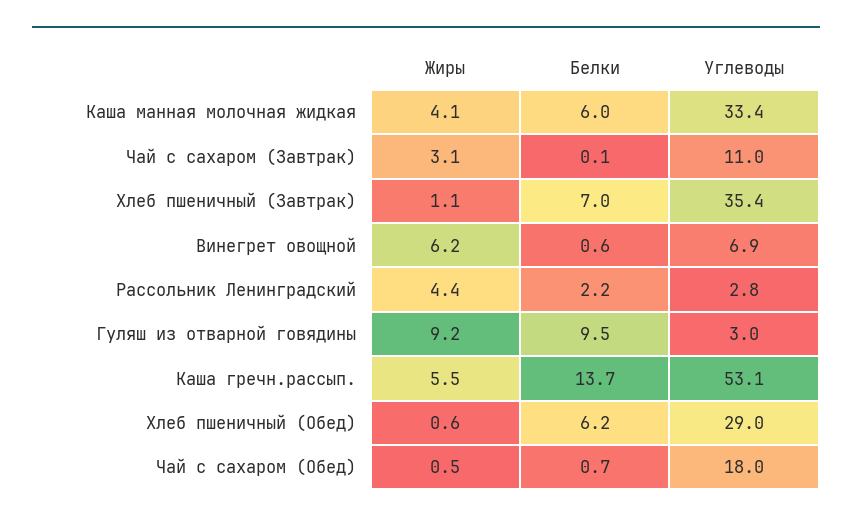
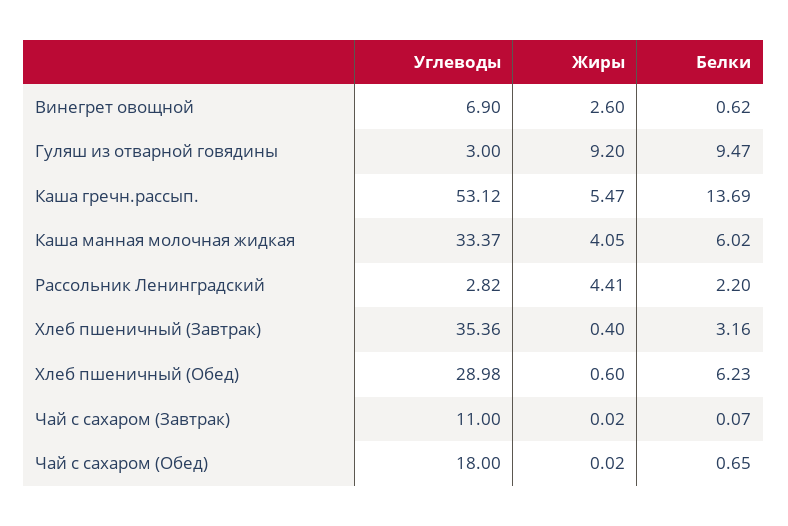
  {
    "Жиры": {
      "Каша манная молочная жидкая": 4.05,
-     "Чай с сахаром (Завтрак)": 3.1,
+     "Чай с сахаром (Завтрак)": 0.02,
-     "Хлеб пшеничный (Завтрак)": 1.1,
+     "Хлеб пшеничный (Завтрак)": 0.4,
-     "Винегрет овощной": 6.2,
+     "Винегрет овощной": 2.6,
      "Рассольник Ленинградский": 4.41,
      "Гуляш из отварной говядины": 9.2,
      "Каша гречн.рассып.": 5.47,
      "Хлеб пшеничный (Обед)": 0.6,
-     "Чай с сахаром (Обед)": 0.5
+     "Чай с сахаром (Обед)": 0.02
    },
    "Белки": {
      "Каша манная молочная жидкая": 6.02,
      "Чай с сахаром (Завтрак)": 0.07,
-     "Хлеб пшеничный (Завтрак)": 7,
+     "Хлеб пшеничный (Завтрак)": 3.16,
      "Винегрет овощной": 0.62,
      "Рассольник Ленинградский": 2.2,
      "Гуляш из отварной говядины": 9.47,
      "Каша гречн.рассып.": 13.69,
      "Хлеб пшеничный (Обед)": 6.23,
      "Чай с сахаром (Обед)": 0.65
    },
    "Углеводы": {
      "Каша манная молочная жидкая": 33.37,
      "Чай с сахаром (Завтрак)": 11,
      "Хлеб пшеничный (Завтрак)": 35.36,
      "Винегрет овощной": 6.9,
      "Рассольник Ленинградский": 2.82,
      "Гуляш из отварной говядины": 3,
      "Каша гречн.рассып.": 53.12,
      "Хлеб пшеничный (Обед)": 28.98,
      "Чай с сахаром (Обед)": 18
    }
  }

